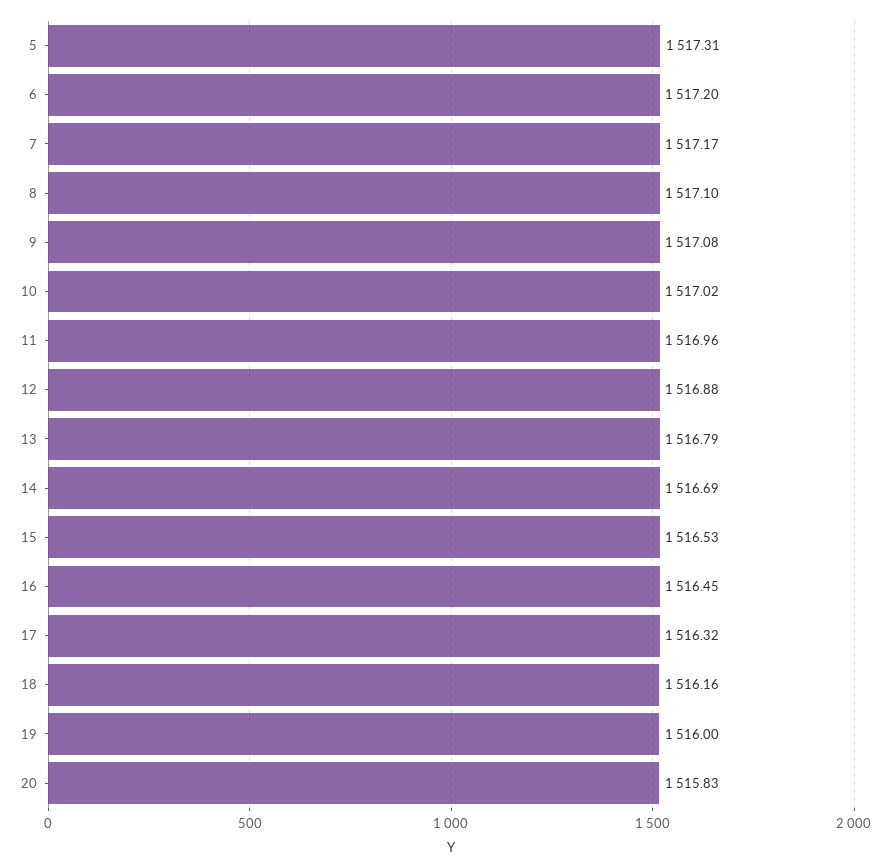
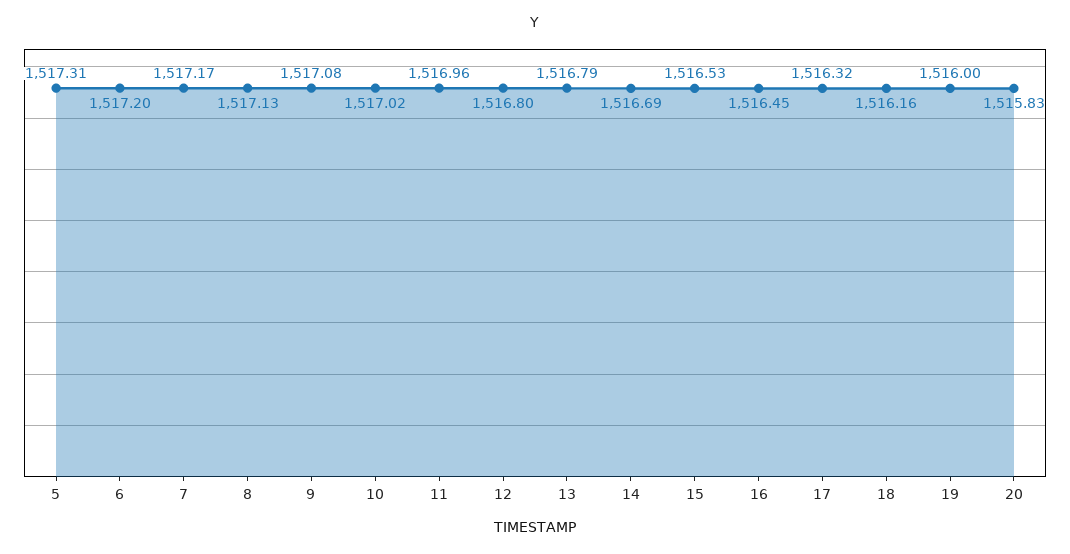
  {
    "5": 1517.31,
    "6": 1517.2,
    "7": 1517.17,
-   "8": 1517.1,
+   "8": 1517.13,
    "9": 1517.08,
    "10": 1517.02,
    "11": 1516.96,
-   "12": 1516.88,
+   "12": 1516.8,
    "13": 1516.79,
    "14": 1516.69,
    "15": 1516.53,
    "16": 1516.45,
    "17": 1516.32,
    "18": 1516.16,
    "19": 1516,
    "20": 1515.83
  }

